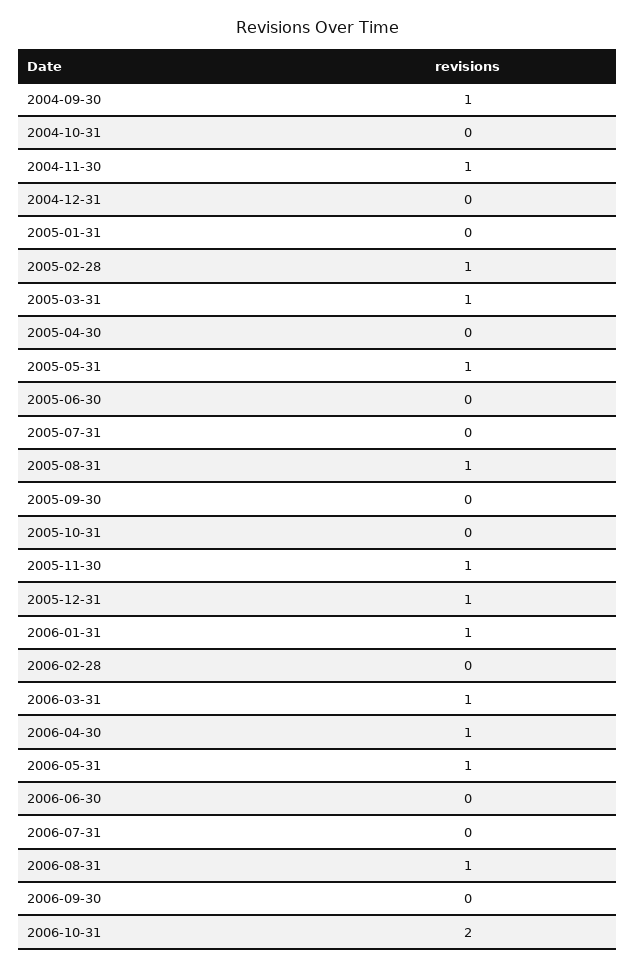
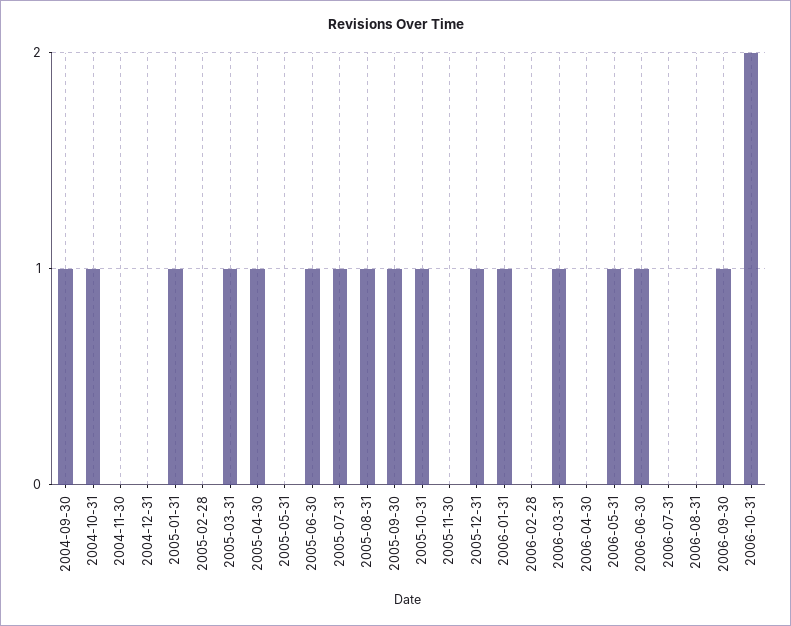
  {
    "2004-09-30": 1,
-   "2004-10-31": 0,
+   "2004-10-31": 1,
-   "2004-11-30": 1,
+   "2004-11-30": 0,
    "2004-12-31": 0,
-   "2005-01-31": 0,
+   "2005-01-31": 1,
-   "2005-02-28": 1,
+   "2005-02-28": 0,
    "2005-03-31": 1,
-   "2005-04-30": 0,
+   "2005-04-30": 1,
-   "2005-05-31": 1,
+   "2005-05-31": 0,
-   "2005-06-30": 0,
+   "2005-06-30": 1,
-   "2005-07-31": 0,
+   "2005-07-31": 1,
    "2005-08-31": 1,
-   "2005-09-30": 0,
+   "2005-09-30": 1,
-   "2005-10-31": 0,
+   "2005-10-31": 1,
-   "2005-11-30": 1,
+   "2005-11-30": 0,
    "2005-12-31": 1,
    "2006-01-31": 1,
    "2006-02-28": 0,
    "2006-03-31": 1,
-   "2006-04-30": 1,
+   "2006-04-30": 0,
    "2006-05-31": 1,
-   "2006-06-30": 0,
+   "2006-06-30": 1,
    "2006-07-31": 0,
-   "2006-08-31": 1,
+   "2006-08-31": 0,
-   "2006-09-30": 0,
+   "2006-09-30": 1,
    "2006-10-31": 2
  }

